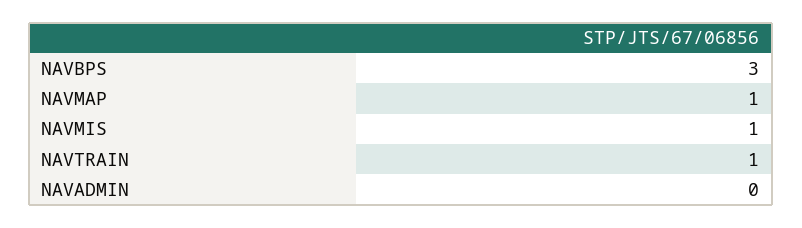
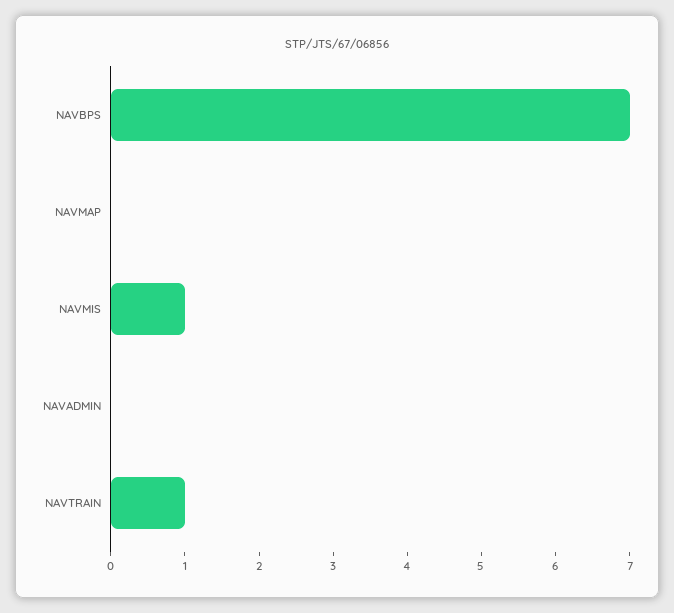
  {
-   "NAVBPS": 3,
+   "NAVBPS": 7,
-   "NAVMAP": 1,
+   "NAVMAP": 0,
    "NAVMIS": 1,
    "NAVTRAIN": 1,
    "NAVADMIN": 0
  }

